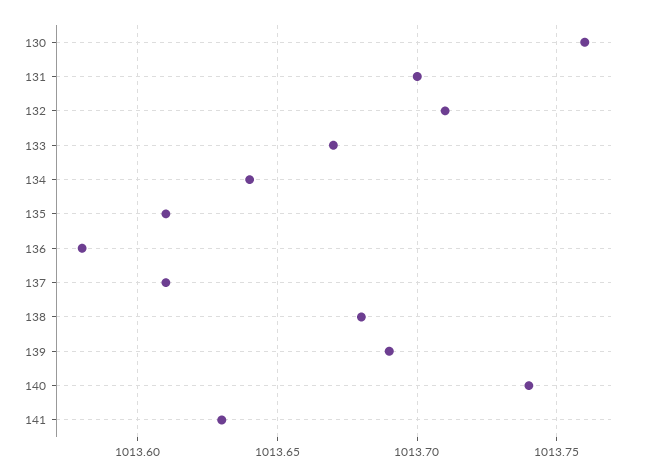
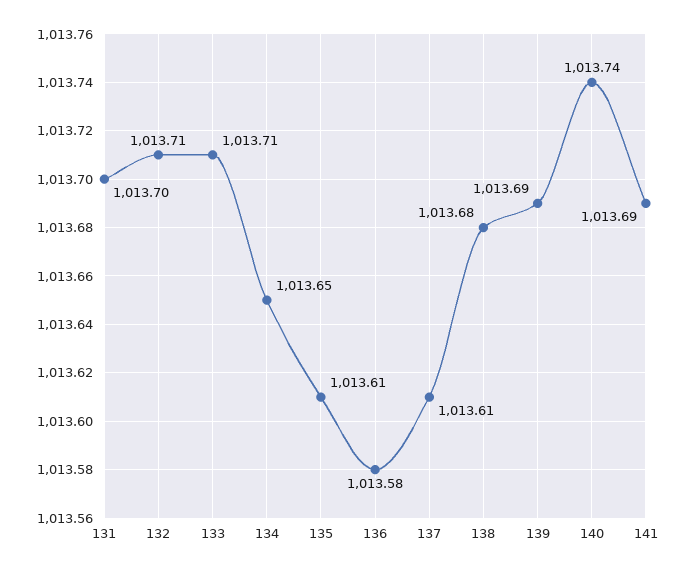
  {
-   "130": 1013.76,
    "131": 1013.7,
    "132": 1013.71,
-   "133": 1013.67,
+   "133": 1013.71,
-   "134": 1013.64,
+   "134": 1013.65,
    "135": 1013.61,
    "136": 1013.58,
    "137": 1013.61,
    "138": 1013.68,
    "139": 1013.69,
    "140": 1013.74,
-   "141": 1013.63
+   "141": 1013.69
  }

